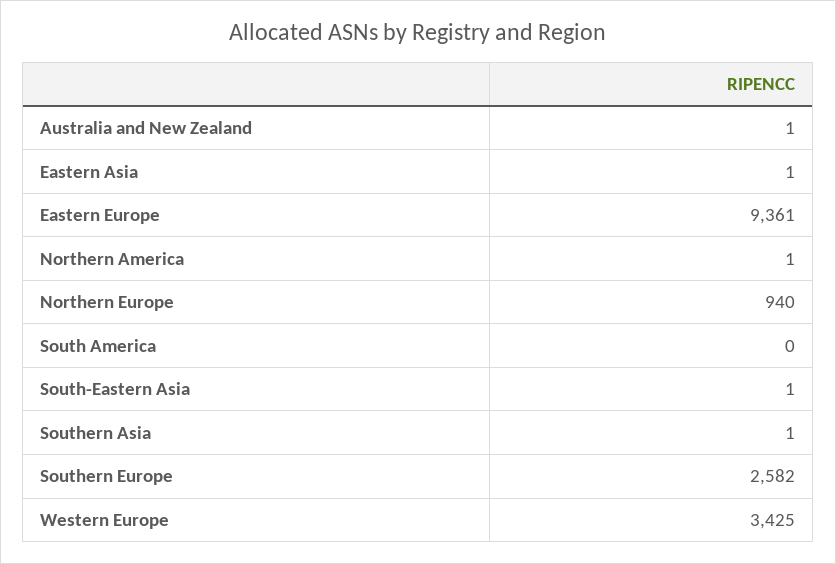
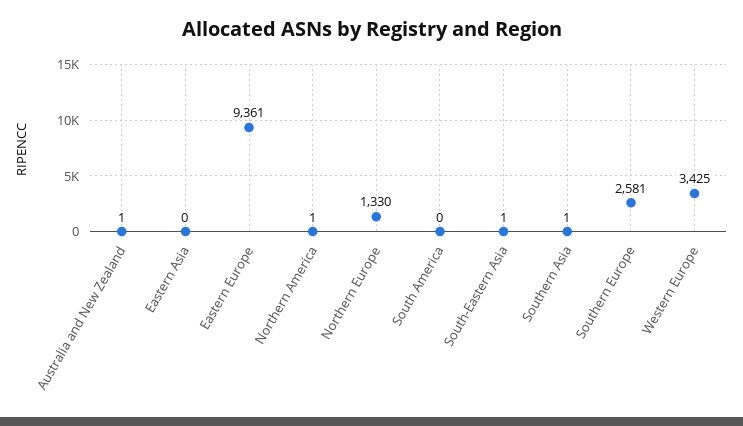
  {
    "Australia and New Zealand": 1,
-   "Eastern Asia": 1,
+   "Eastern Asia": 0,
    "Eastern Europe": 9361,
    "Northern America": 1,
-   "Northern Europe": 940,
+   "Northern Europe": 1330,
    "South America": 0,
    "South-Eastern Asia": 1,
    "Southern Asia": 1,
-   "Southern Europe": 2582,
+   "Southern Europe": 2581,
    "Western Europe": 3425
  }

